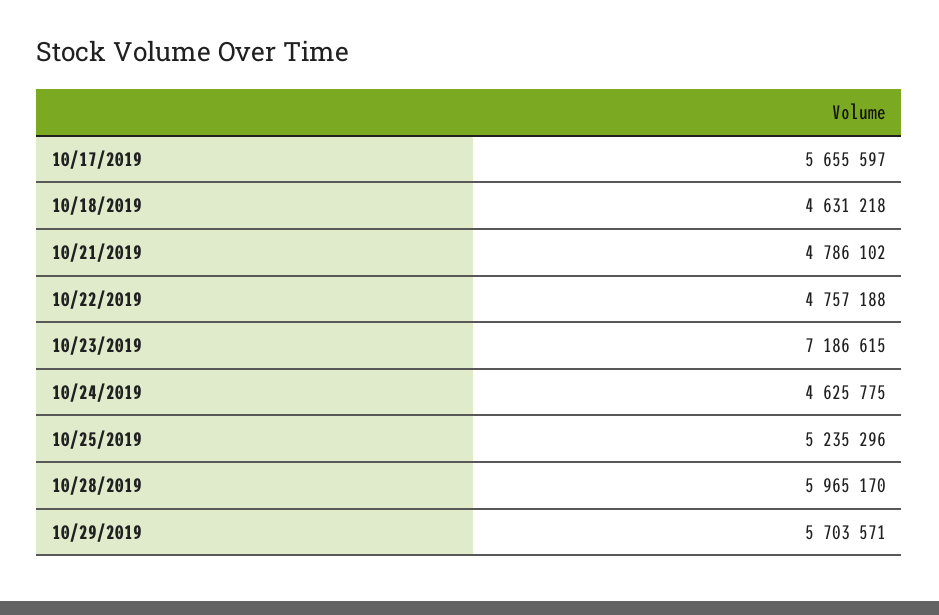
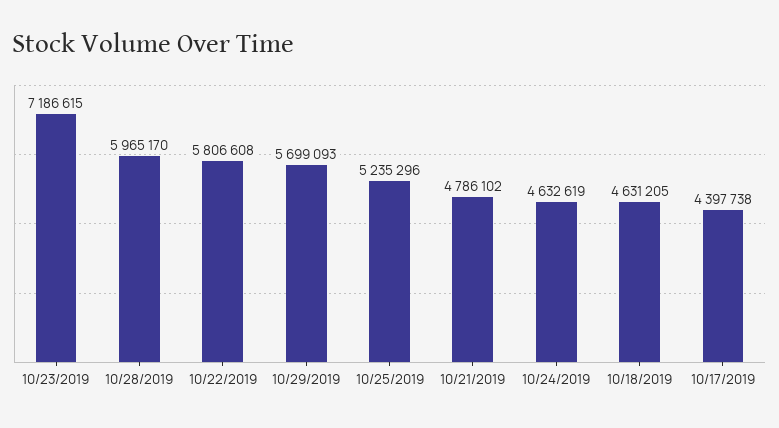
  {
-   "10/17/2019": 5655597,
+   "10/17/2019": 4397738,
-   "10/18/2019": 4631218,
+   "10/18/2019": 4631205,
    "10/21/2019": 4786102,
-   "10/22/2019": 4757188,
+   "10/22/2019": 5806608,
    "10/23/2019": 7186615,
-   "10/24/2019": 4625775,
+   "10/24/2019": 4632619,
    "10/25/2019": 5235296,
    "10/28/2019": 5965170,
-   "10/29/2019": 5703571
+   "10/29/2019": 5699093
  }

